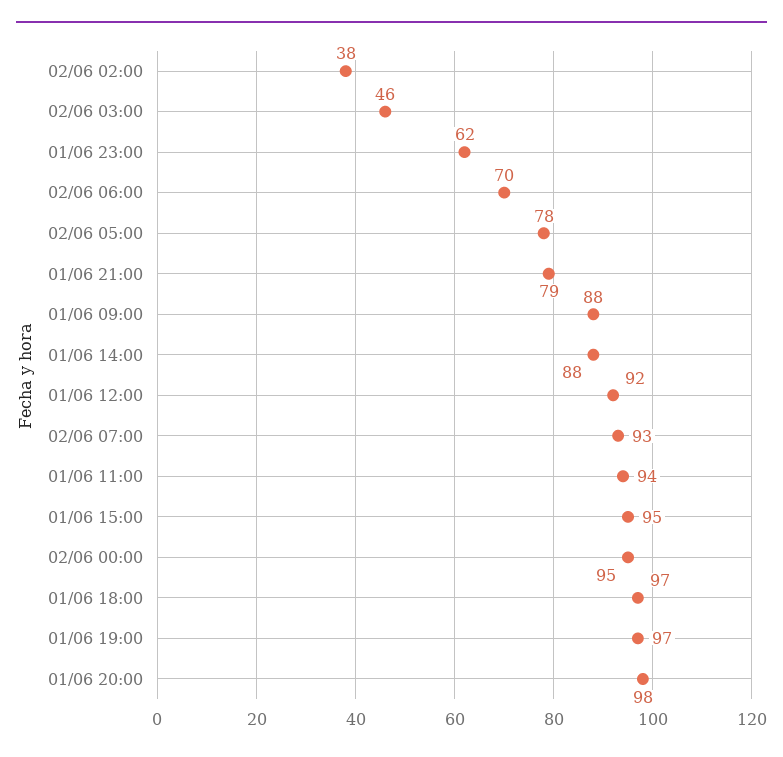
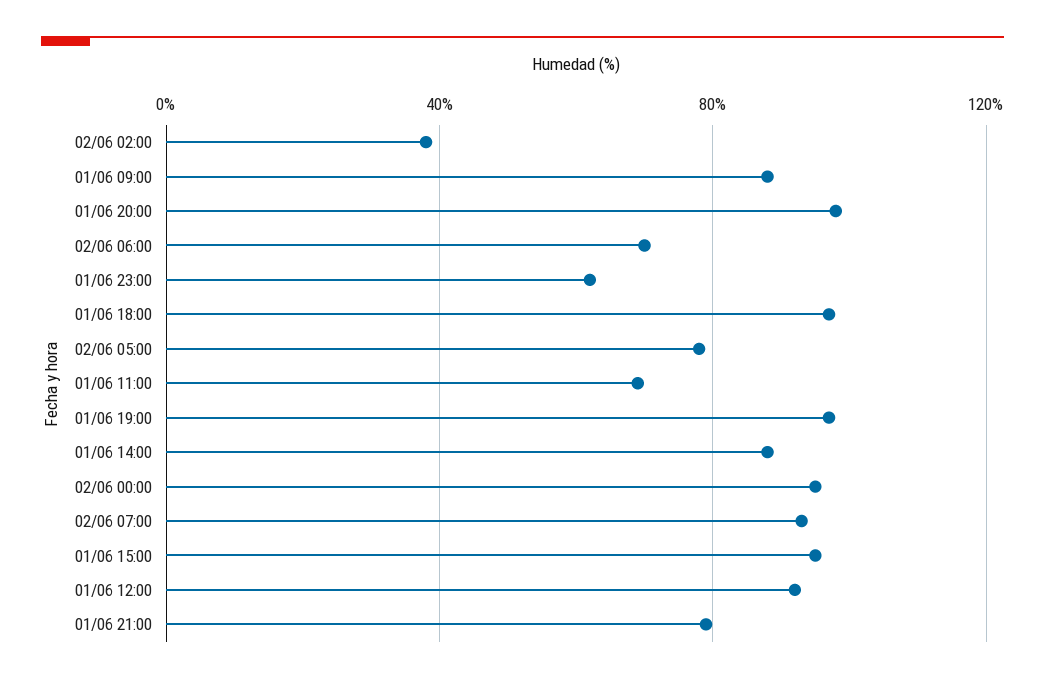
  {
    "02/06 02:00": 38,
-   "02/06 03:00": 46,
    "01/06 23:00": 62,
    "02/06 06:00": 70,
    "02/06 05:00": 78,
    "01/06 21:00": 79,
    "01/06 09:00": 88,
    "01/06 14:00": 88,
    "01/06 12:00": 92,
    "02/06 07:00": 93,
-   "01/06 11:00": 94,
+   "01/06 11:00": 70,
    "01/06 15:00": 95,
    "02/06 00:00": 95,
    "01/06 18:00": 97,
    "01/06 19:00": 97,
    "01/06 20:00": 98
  }

